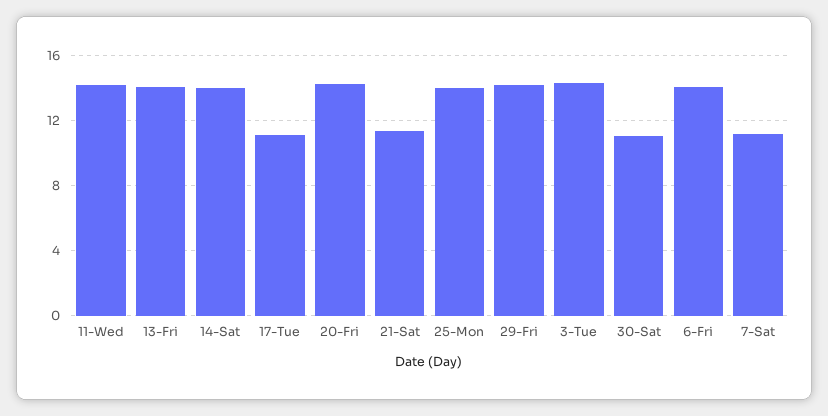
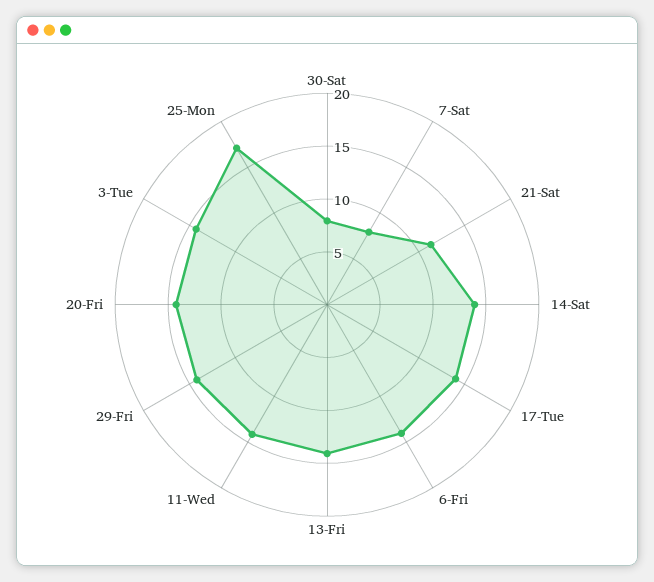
  {
    "11-Wed": 14,
    "13-Fri": 14,
    "14-Sat": 14,
-   "17-Tue": 11,
+   "17-Tue": 14,
    "20-Fri": 14.5,
    "21-Sat": 11.5,
-   "25-Mon": 14,
+   "25-Mon": 17,
    "29-Fri": 14,
    "3-Tue": 14.5,
-   "30-Sat": 11,
+   "30-Sat": 8,
    "6-Fri": 14,
-   "7-Sat": 11
+   "7-Sat": 8
  }

